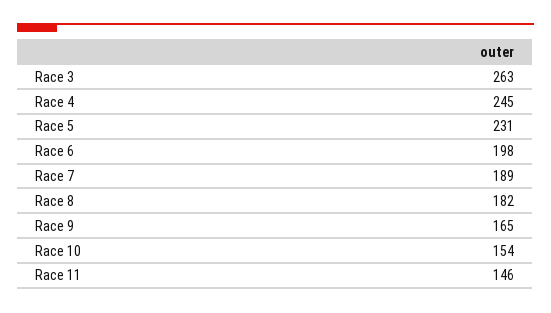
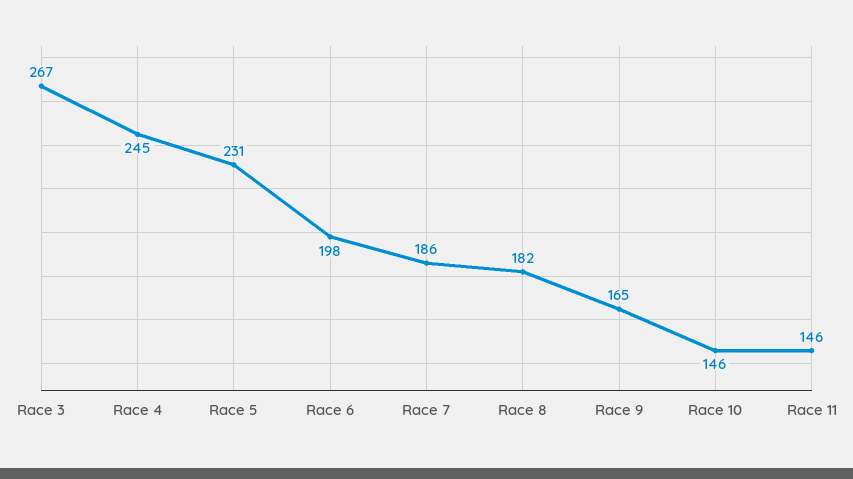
  {
-   "Race 3": 263,
+   "Race 3": 267,
    "Race 4": 245,
    "Race 5": 231,
    "Race 6": 198,
-   "Race 7": 189,
+   "Race 7": 186,
    "Race 8": 182,
    "Race 9": 165,
-   "Race 10": 154,
+   "Race 10": 146,
    "Race 11": 146
  }

